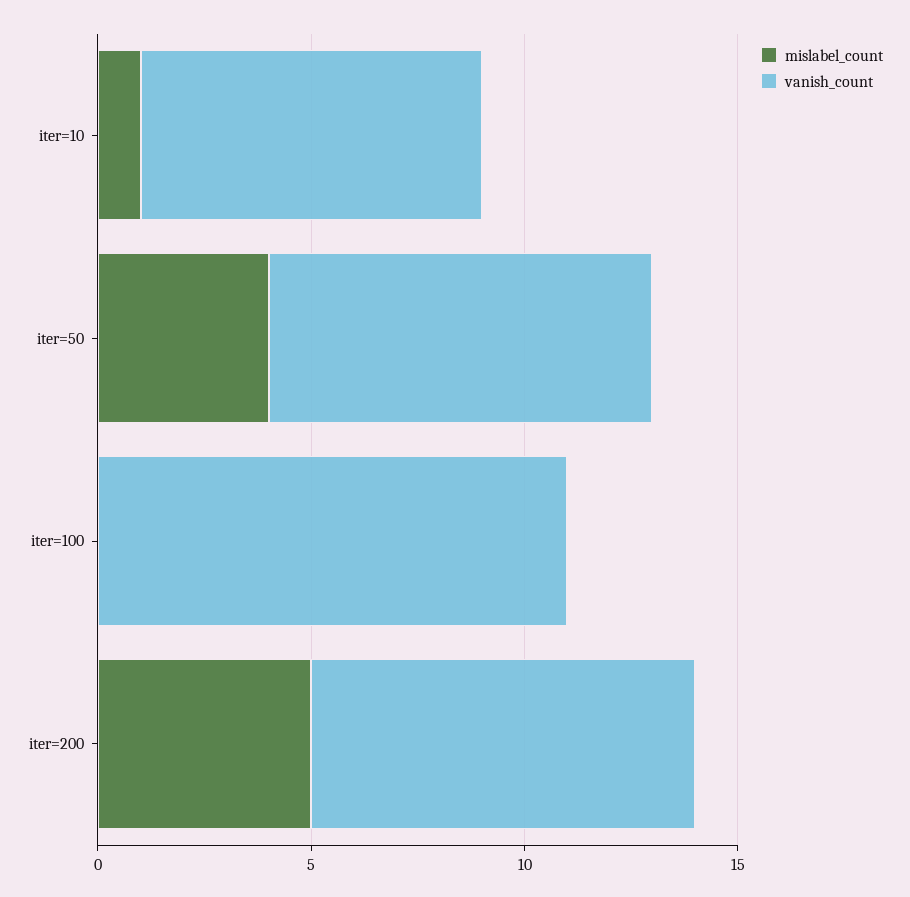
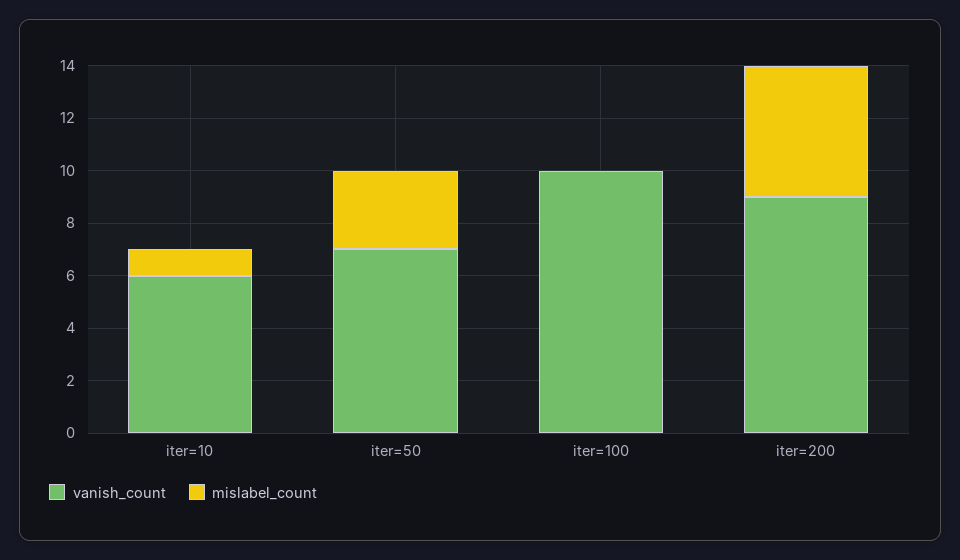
  {
    "mislabel_count": {
      "iter=10": 1,
-     "iter=50": 4,
+     "iter=50": 3,
      "iter=100": 0,
      "iter=200": 5
    },
    "vanish_count": {
-     "iter=10": 8,
+     "iter=10": 6,
-     "iter=50": 9,
+     "iter=50": 7,
-     "iter=100": 11,
+     "iter=100": 10,
      "iter=200": 9
    }
  }

